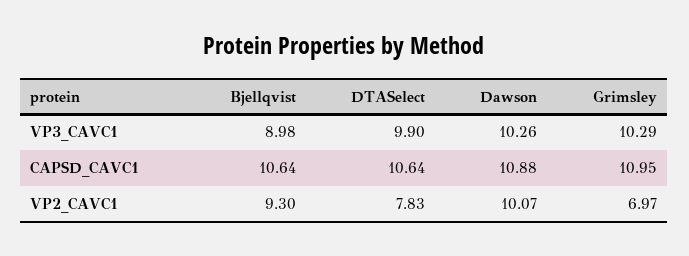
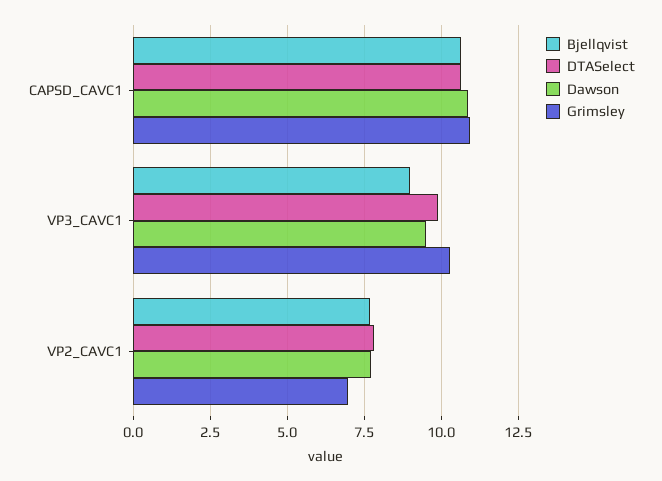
  {
    "Bjellqvist": {
      "VP3_CAVC1": 8.98,
      "CAPSD_CAVC1": 10.64,
-     "VP2_CAVC1": 9.3
+     "VP2_CAVC1": 7.75
    },
    "DTASelect": {
      "VP3_CAVC1": 9.9,
      "CAPSD_CAVC1": 10.64,
      "VP2_CAVC1": 7.83
    },
    "Dawson": {
-     "VP3_CAVC1": 10.26,
+     "VP3_CAVC1": 9.5,
      "CAPSD_CAVC1": 10.88,
-     "VP2_CAVC1": 10.07
+     "VP2_CAVC1": 7.75
    },
    "Grimsley": {
      "VP3_CAVC1": 10.29,
      "CAPSD_CAVC1": 10.95,
      "VP2_CAVC1": 6.97
    }
  }

